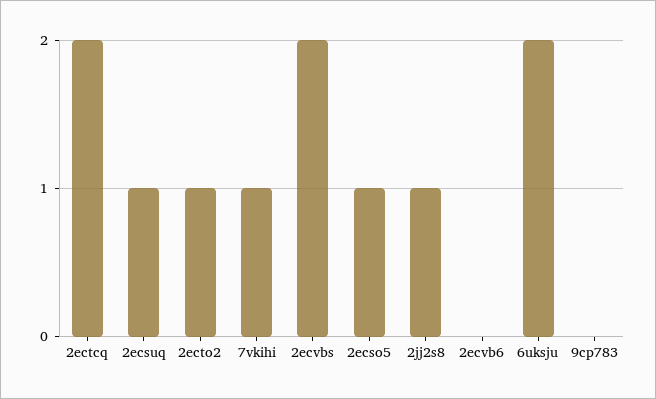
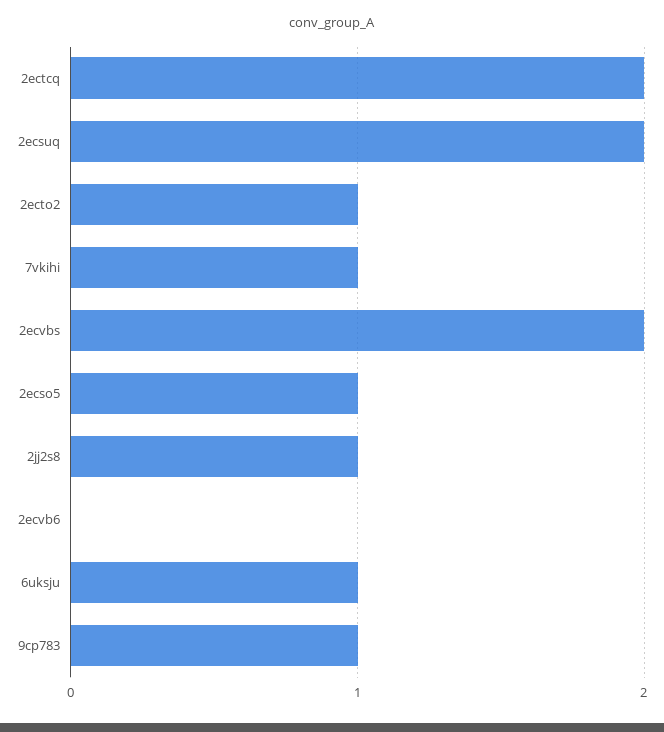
  {
    "2ectcq": 2,
-   "2ecsuq": 1,
+   "2ecsuq": 2,
    "2ecto2": 1,
    "7vkihi": 1,
    "2ecvbs": 2,
    "2ecso5": 1,
    "2jj2s8": 1,
    "2ecvb6": 0,
-   "6uksju": 2,
+   "6uksju": 1,
-   "9cp783": 0
+   "9cp783": 1
  }

